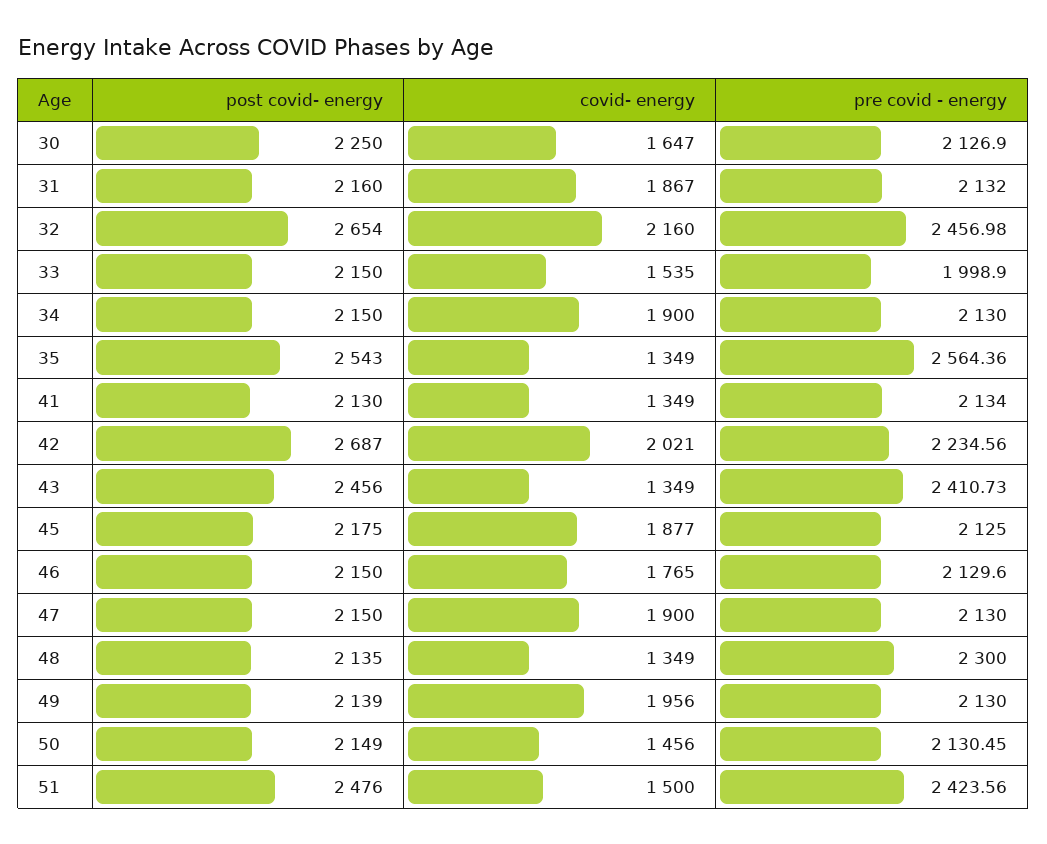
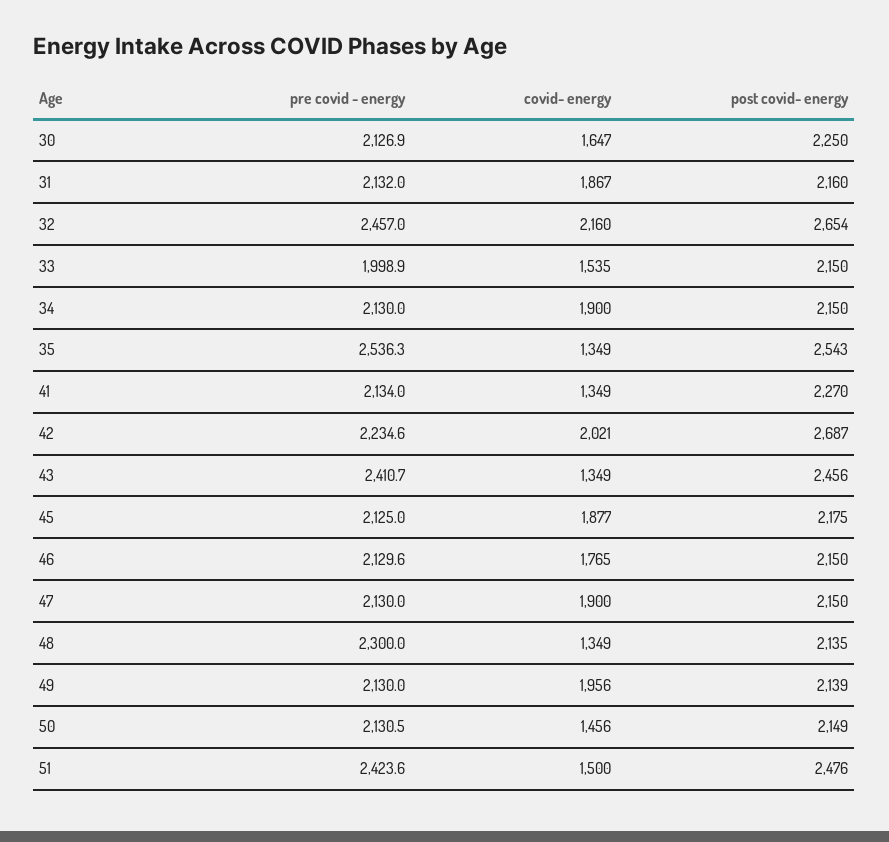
  {
    "post covid- energy": {
      "30": 2250,
      "31": 2160,
      "32": 2654,
      "33": 2150,
      "34": 2150,
      "35": 2543,
-     "41": 2130,
+     "41": 2270,
      "42": 2687,
      "43": 2456,
      "45": 2175,
      "46": 2150,
      "47": 2150,
      "48": 2135,
      "49": 2139,
      "50": 2149,
      "51": 2476
    },
    "covid- energy": {
      "30": 1647,
      "31": 1867,
      "32": 2160,
      "33": 1535,
      "34": 1900,
      "35": 1349,
      "41": 1349,
      "42": 2021,
      "43": 1349,
      "45": 1877,
      "46": 1765,
      "47": 1900,
      "48": 1349,
      "49": 1956,
      "50": 1456,
      "51": 1500
    },
    "pre covid - energy": {
      "30": 2126.9,
      "31": 2132,
      "32": 2456.98,
      "33": 1998.9,
      "34": 2130,
-     "35": 2564.36,
+     "35": 2536.3,
      "41": 2134,
      "42": 2234.56,
      "43": 2410.73,
      "45": 2125,
      "46": 2129.6,
      "47": 2130,
      "48": 2300,
      "49": 2130,
      "50": 2130.45,
      "51": 2423.56
    }
  }

